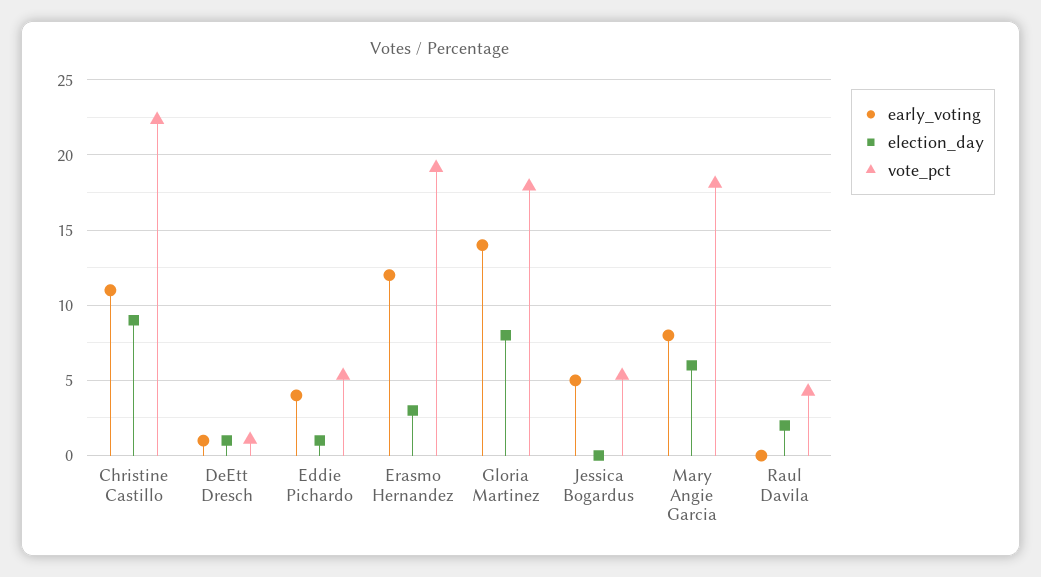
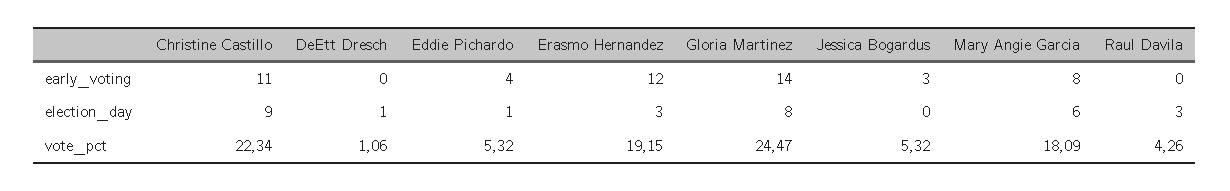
  {
    "early_voting": {
      "Christine Castillo": 11,
-     "DeEtt Dresch": 1,
+     "DeEtt Dresch": 0,
      "Eddie Pichardo": 4,
      "Erasmo Hernandez": 12,
      "Gloria Martinez": 14,
-     "Jessica Bogardus": 5,
+     "Jessica Bogardus": 3,
      "Mary Angie Garcia": 8,
      "Raul Davila": 0
    },
    "election_day": {
      "Christine Castillo": 9,
      "DeEtt Dresch": 1,
      "Eddie Pichardo": 1,
      "Erasmo Hernandez": 3,
      "Gloria Martinez": 8,
      "Jessica Bogardus": 0,
      "Mary Angie Garcia": 6,
-     "Raul Davila": 2
+     "Raul Davila": 3
    },
    "vote_pct": {
      "Christine Castillo": 22.34,
      "DeEtt Dresch": 1.06,
      "Eddie Pichardo": 5.32,
      "Erasmo Hernandez": 19.15,
-     "Gloria Martinez": 18,
+     "Gloria Martinez": 24.47,
      "Jessica Bogardus": 5.32,
      "Mary Angie Garcia": 18.09,
      "Raul Davila": 4.26
    }
  }

